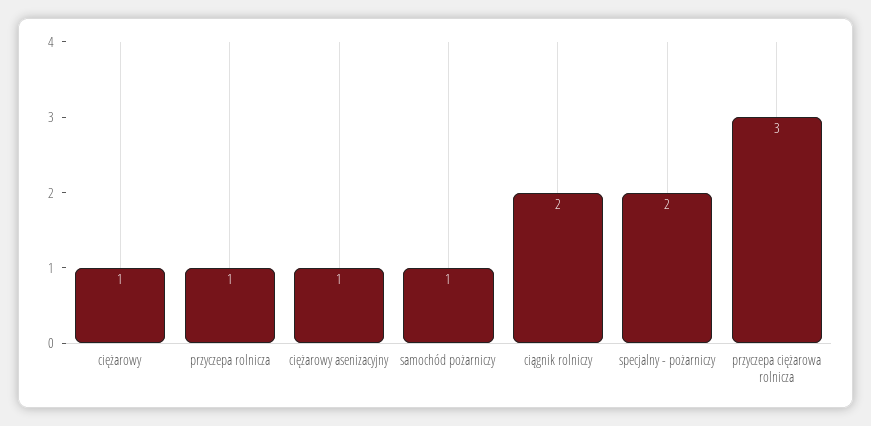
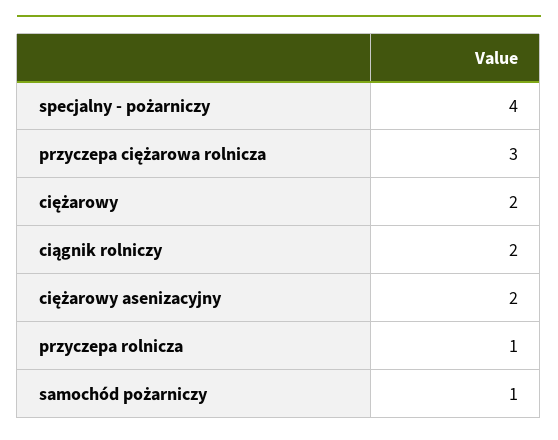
  {
-   "ciężarowy": 1,
+   "ciężarowy": 2,
    "przyczepa rolnicza": 1,
-   "ciężarowy asenizacyjny": 1,
+   "ciężarowy asenizacyjny": 2,
    "samochód pożarniczy": 1,
    "ciągnik rolniczy": 2,
-   "specjalny - pożarniczy": 2,
+   "specjalny - pożarniczy": 4,
    "przyczepa ciężarowa rolnicza": 3
  }

